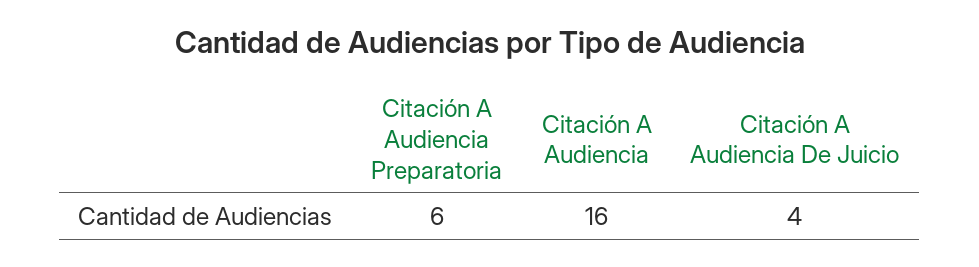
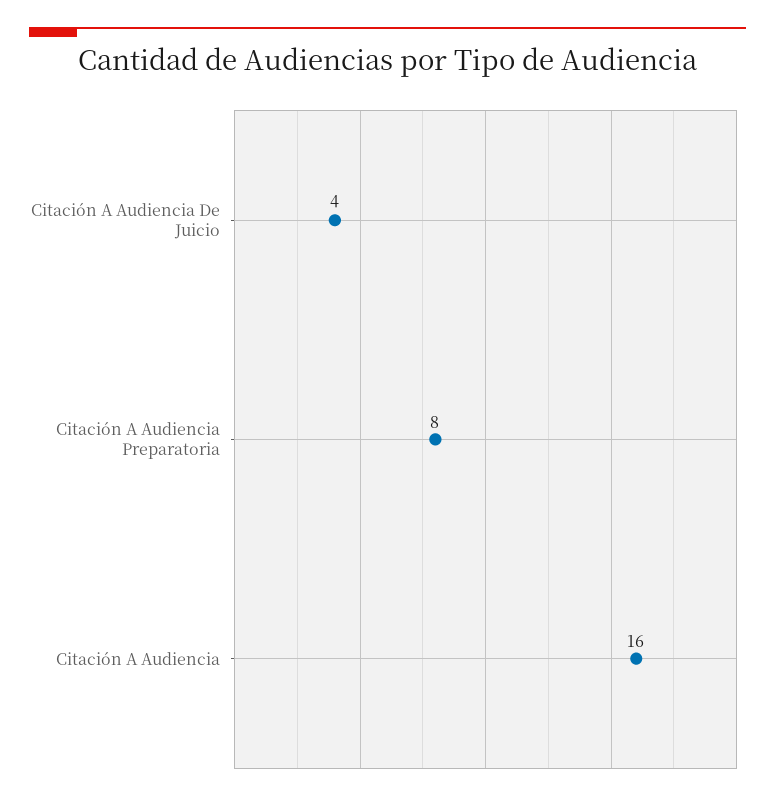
  {
-   "Citación A Audiencia Preparatoria": 6,
+   "Citación A Audiencia Preparatoria": 8,
    "Citación A Audiencia": 16,
    "Citación A Audiencia De Juicio": 4
  }

